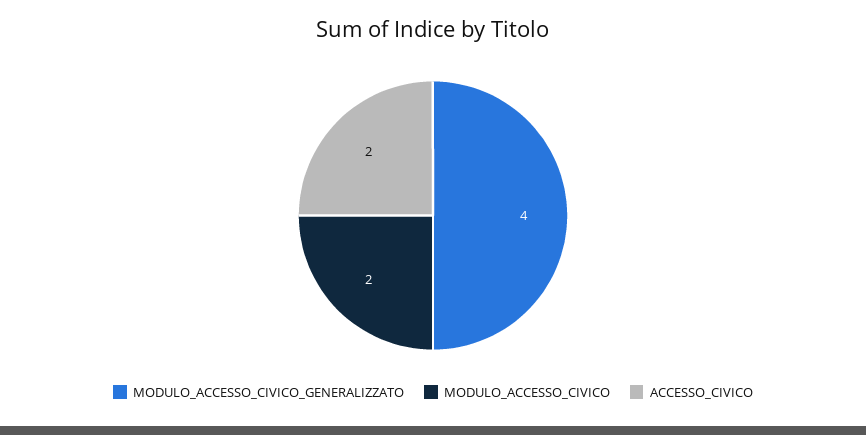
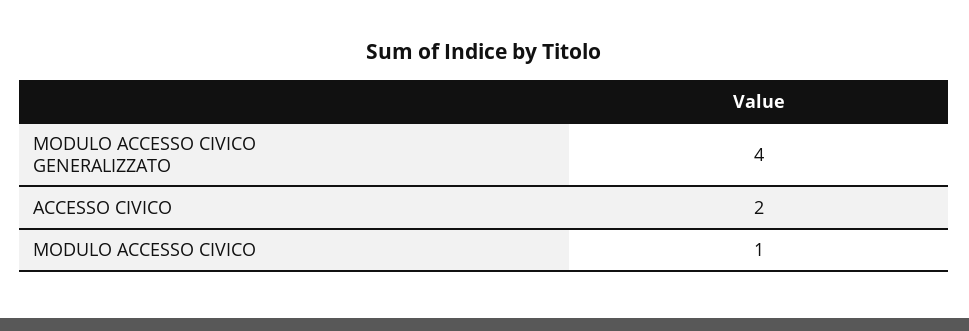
  {
    "MODULO_ACCESSO_CIVICO_GENERALIZZATO": 4,
-   "MODULO_ACCESSO_CIVICO": 2,
+   "MODULO_ACCESSO_CIVICO": 1,
    "ACCESSO_CIVICO": 2
  }

